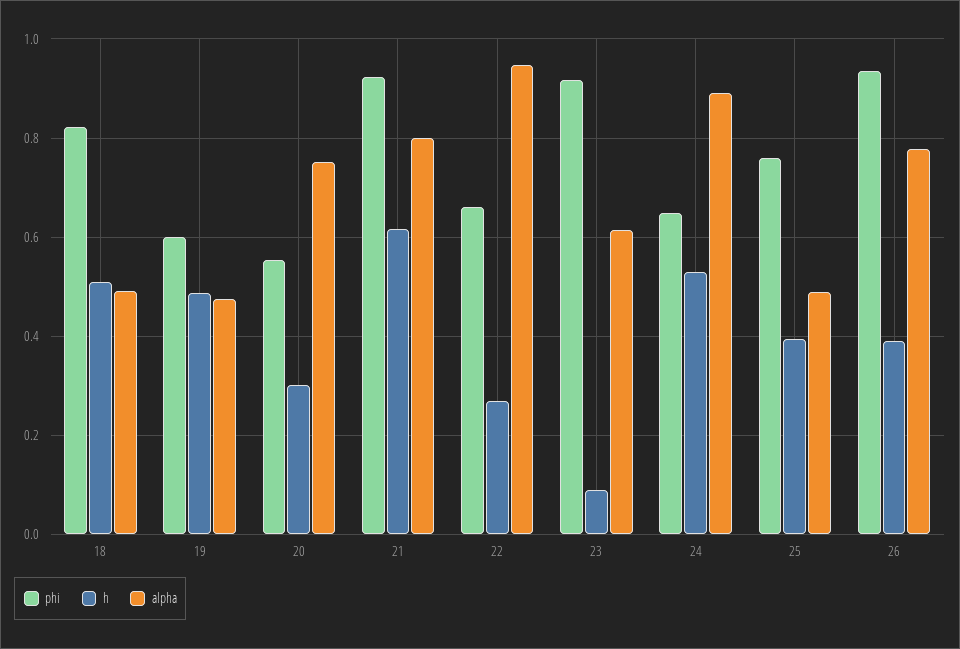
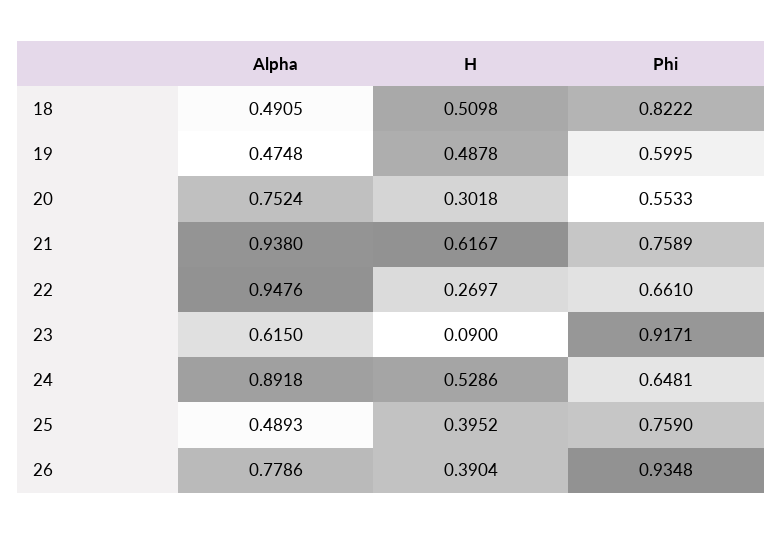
  {
    "phi": {
      "18": 0.8222,
      "19": 0.5995,
      "20": 0.5533,
-     "21": 0.92,
+     "21": 0.7589,
      "22": 0.661,
      "23": 0.9171,
      "24": 0.6481,
      "25": 0.759,
      "26": 0.9348
    },
    "h": {
      "18": 0.5098,
      "19": 0.4878,
      "20": 0.3018,
      "21": 0.6167,
      "22": 0.2697,
      "23": 0.09,
      "24": 0.5286,
      "25": 0.3952,
      "26": 0.3904
    },
    "alpha": {
      "18": 0.4905,
      "19": 0.4748,
      "20": 0.7524,
-     "21": 0.8,
+     "21": 0.938,
      "22": 0.9476,
      "23": 0.615,
      "24": 0.8918,
      "25": 0.4893,
      "26": 0.7786
    }
  }

